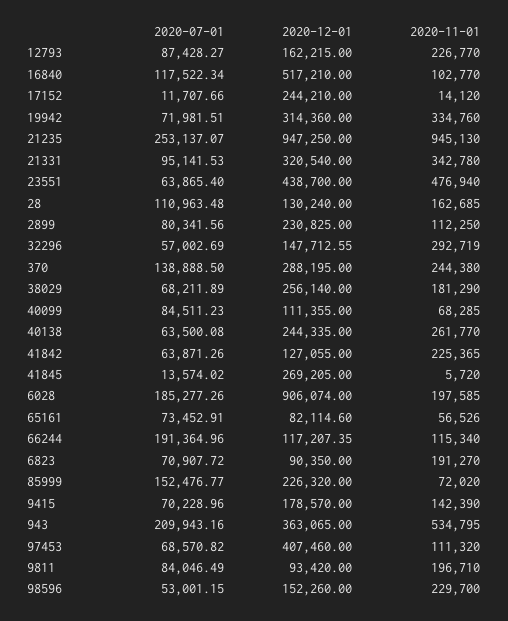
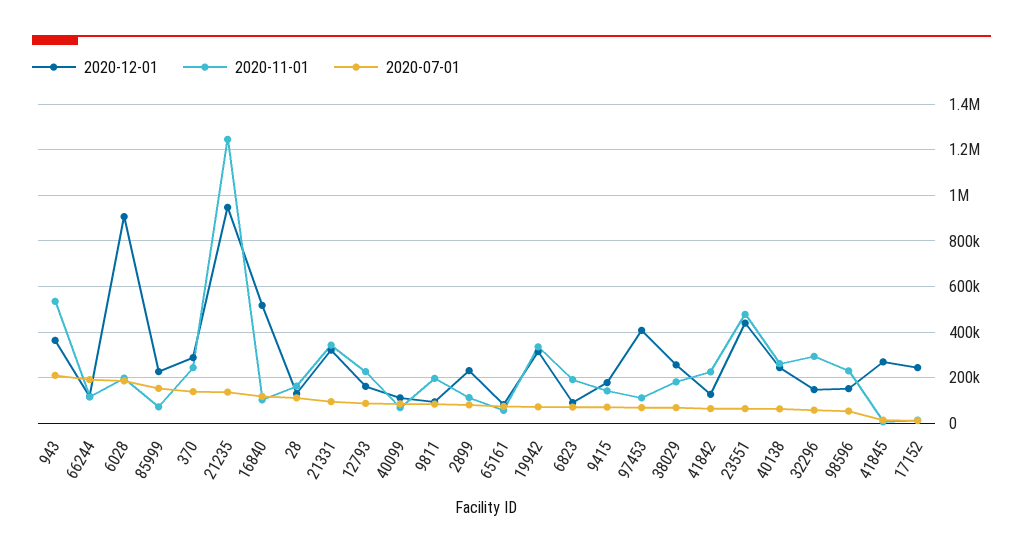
  {
    "2020-07-01": {
      "12793": 87428.27,
      "16840": 117522.34,
      "17152": 11707.66,
      "19942": 71981.51,
-     "21235": 253137.07,
+     "21235": 150000,
      "21331": 95141.53,
      "23551": 63865.4,
      "28": 110963.48,
      "2899": 80341.56,
      "32296": 57002.69,
      "370": 138888.5,
      "38029": 68211.89,
      "40099": 84511.23,
      "40138": 63500.08,
      "41842": 63871.26,
      "41845": 13574.02,
      "6028": 185277.26,
      "65161": 73452.91,
      "66244": 191364.96,
      "6823": 70907.72,
      "85999": 152476.77,
      "9415": 70228.96,
      "943": 209943.16,
      "97453": 68570.82,
      "9811": 84046.49,
      "98596": 53001.15
    },
    "2020-12-01": {
      "12793": 162215,
      "16840": 517210,
      "17152": 244210,
      "19942": 314360,
      "21235": 947250,
      "21331": 320540,
      "23551": 438700,
      "28": 130240,
      "2899": 230825,
      "32296": 147712.55,
      "370": 288195,
      "38029": 256140,
      "40099": 111355,
      "40138": 244335,
      "41842": 127055,
      "41845": 269205,
      "6028": 906074,
      "65161": 82114.6,
      "66244": 117207.35,
      "6823": 90350,
      "85999": 226320,
      "9415": 178570,
      "943": 363065,
      "97453": 407460,
      "9811": 93420,
      "98596": 152260
    },
    "2020-11-01": {
      "12793": 226770,
      "16840": 102770,
      "17152": 14120,
      "19942": 334760,
-     "21235": 945130,
+     "21235": 1250000,
      "21331": 342780,
      "23551": 476940,
      "28": 162685,
      "2899": 112250,
      "32296": 292719,
      "370": 244380,
      "38029": 181290,
      "40099": 68285,
      "40138": 261770,
      "41842": 225365,
      "41845": 5720,
      "6028": 197585,
      "65161": 56526,
      "66244": 115340,
      "6823": 191270,
      "85999": 72020,
      "9415": 142390,
      "943": 534795,
      "97453": 111320,
      "9811": 196710,
      "98596": 229700
    }
  }

